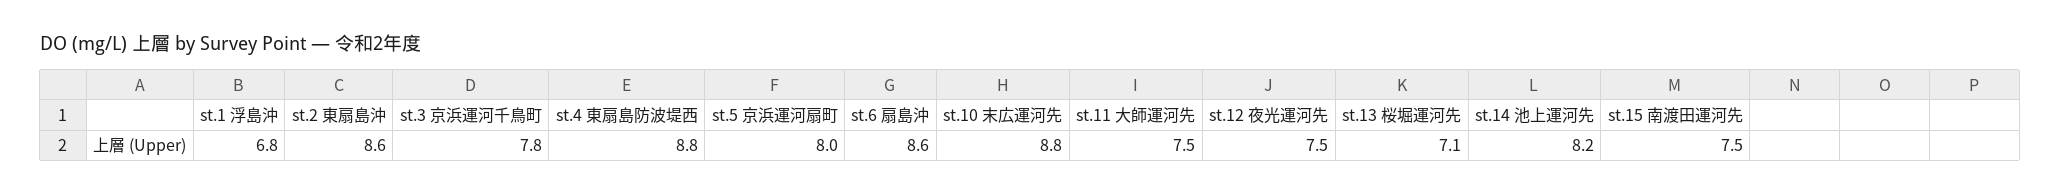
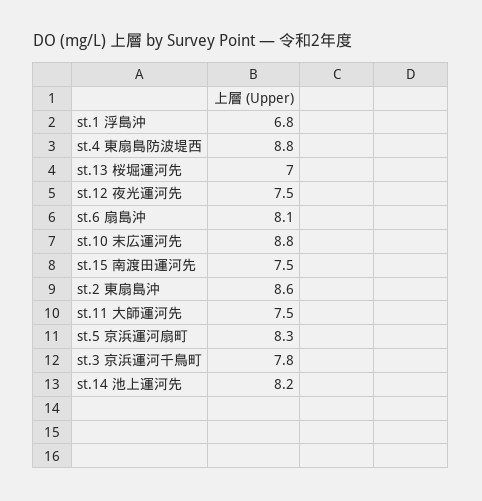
  {
    "st.1 浮島沖": 6.8,
    "st.2 東扇島沖": 8.6,
    "st.3 京浜運河千鳥町": 7.8,
    "st.4 東扇島防波堤西": 8.8,
-   "st.5 京浜運河扇町": 8,
+   "st.5 京浜運河扇町": 8.3,
-   "st.6 扇島沖": 8.6,
+   "st.6 扇島沖": 8.1,
    "st.10 末広運河先": 8.8,
    "st.11 大師運河先": 7.5,
    "st.12 夜光運河先": 7.5,
-   "st.13 桜堀運河先": 7.1,
+   "st.13 桜堀運河先": 7,
    "st.14 池上運河先": 8.2,
    "st.15 南渡田運河先": 7.5
  }

